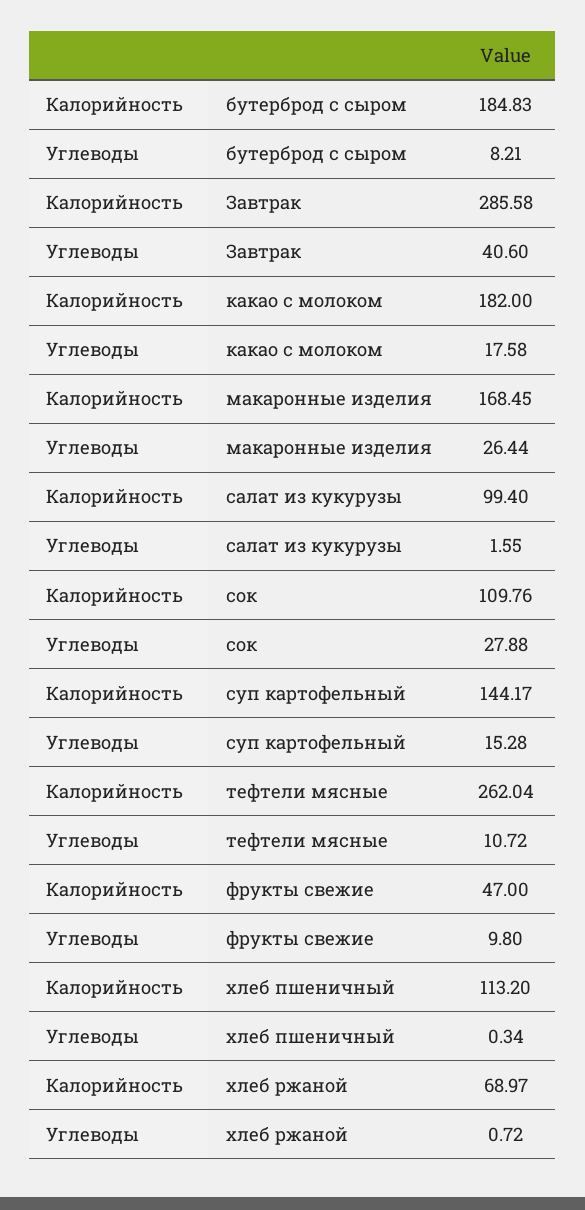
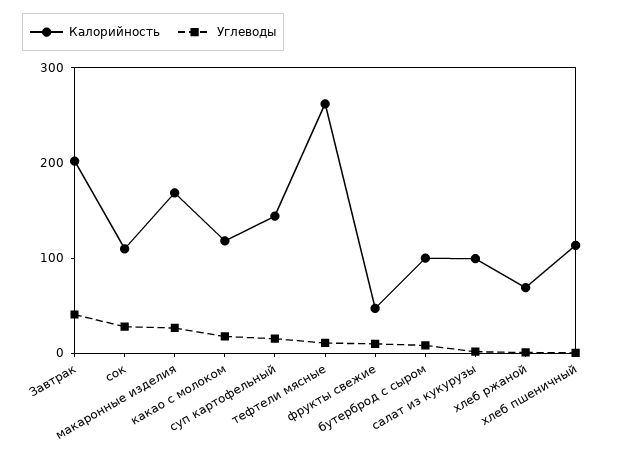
  {
    "Калорийность": {
-     "бутерброд с сыром": 184.83,
+     "бутерброд с сыром": 100,
-     "Завтрак": 285.58,
+     "Завтрак": 200,
-     "какао с молоком": 182,
+     "какао с молоком": 120,
      "макаронные изделия": 168.45,
      "салат из кукурузы": 99.4,
      "сок": 109.76,
      "суп картофельный": 144.17,
      "тефтели мясные": 262.04,
      "фрукты свежие": 47,
      "хлеб пшеничный": 113.2,
      "хлеб ржаной": 68.97
    },
    "Углеводы": {
      "бутерброд с сыром": 8.21,
      "Завтрак": 40.6,
      "какао с молоком": 17.58,
      "макаронные изделия": 26.44,
      "салат из кукурузы": 1.55,
      "сок": 27.88,
      "суп картофельный": 15.28,
      "тефтели мясные": 10.72,
      "фрукты свежие": 9.8,
      "хлеб пшеничный": 0.34,
      "хлеб ржаной": 0.72
    }
  }

